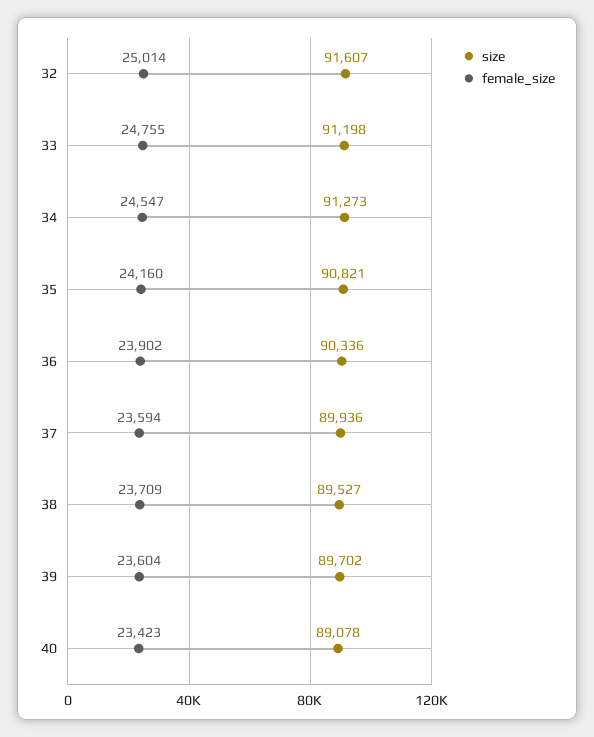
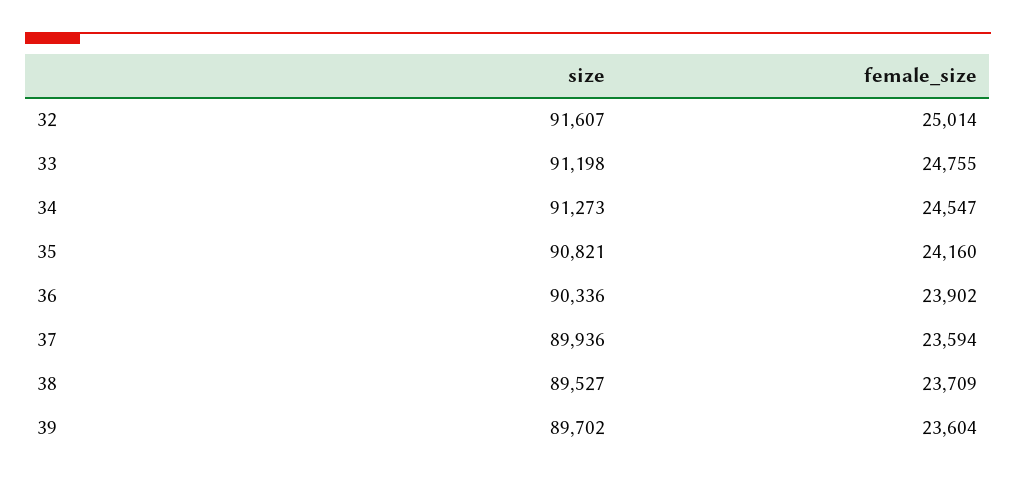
  {
    "size": {
      "32": 91607,
      "33": 91198,
      "34": 91273,
      "35": 90821,
      "36": 90336,
      "37": 89936,
      "38": 89527,
-     "39": 89702,
+     "39": 89702
-     "40": 89078
    },
    "female_size": {
      "32": 25014,
      "33": 24755,
      "34": 24547,
      "35": 24160,
      "36": 23902,
      "37": 23594,
      "38": 23709,
-     "39": 23604,
+     "39": 23604
-     "40": 23423
    }
  }

